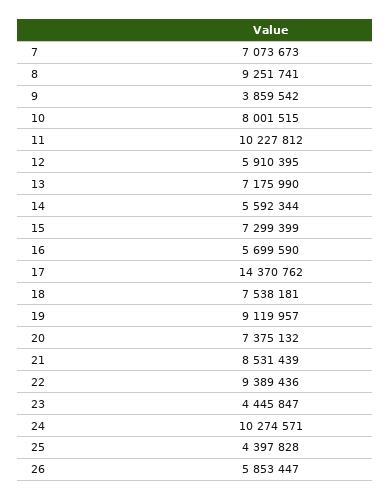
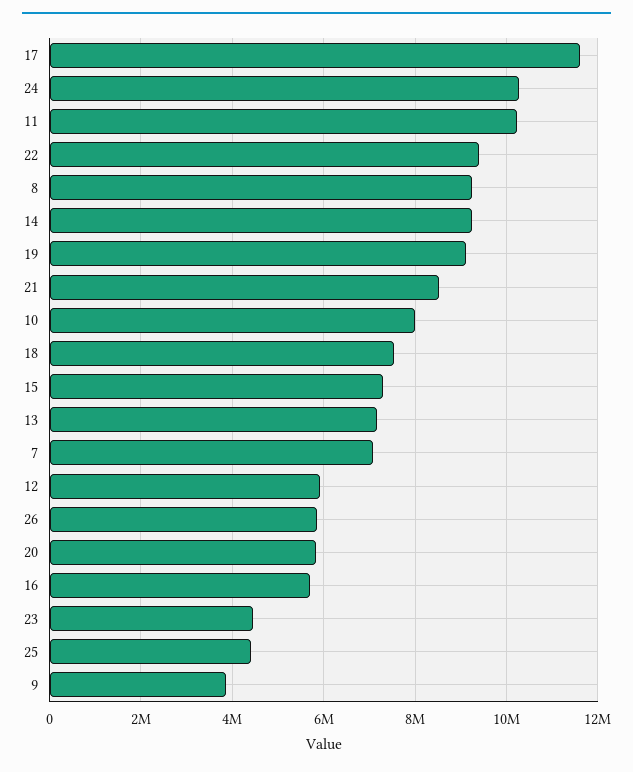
  {
    "7": 7073673,
    "8": 9251741,
    "9": 3859542,
    "10": 8001515,
    "11": 10227812,
    "12": 5910395,
    "13": 7175990,
-   "14": 5592344,
+   "14": 9200000,
    "15": 7299399,
    "16": 5699590,
-   "17": 14370762,
+   "17": 11600000,
    "18": 7538181,
    "19": 9119957,
-   "20": 7375132,
+   "20": 5800000,
    "21": 8531439,
    "22": 9389436,
    "23": 4445847,
    "24": 10274571,
    "25": 4397828,
    "26": 5853447
  }

